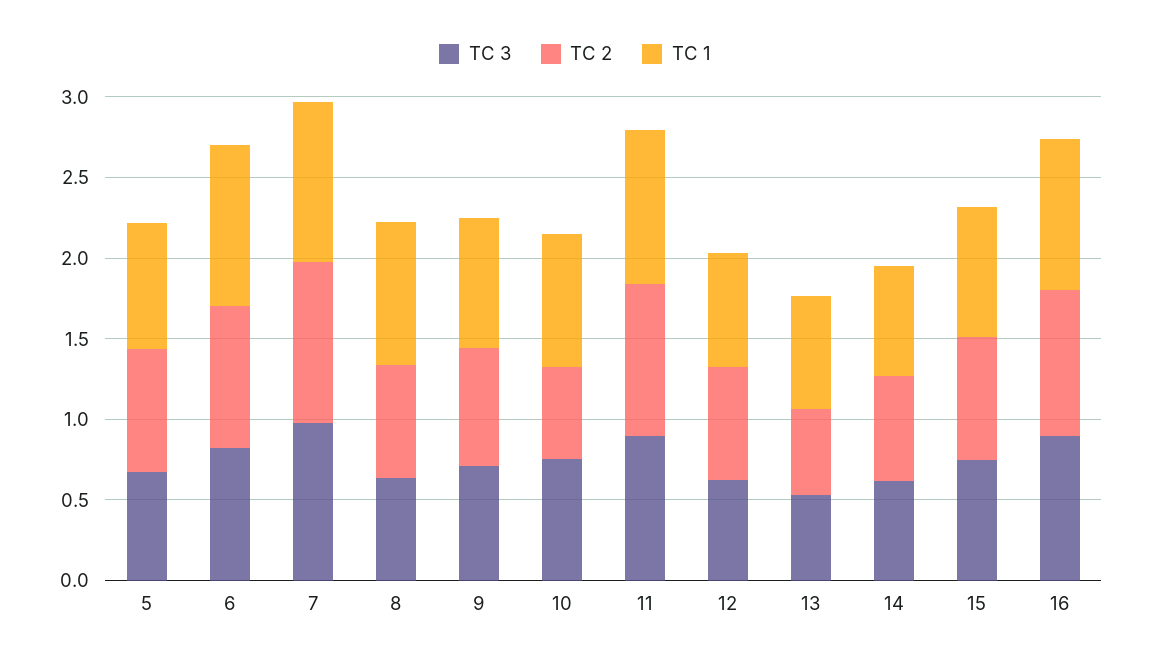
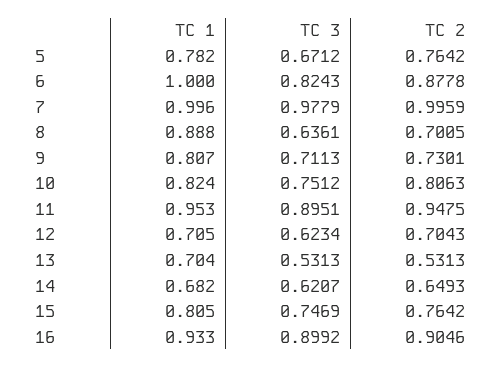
  {
    "TC 3": {
      "5": 0.6712,
      "6": 0.8243,
      "7": 0.9779,
      "8": 0.6361,
      "9": 0.7113,
      "10": 0.7512,
      "11": 0.8951,
      "12": 0.6234,
      "13": 0.5313,
      "14": 0.6207,
      "15": 0.7469,
      "16": 0.8992
    },
    "TC 2": {
      "5": 0.7642,
      "6": 0.8778,
      "7": 0.9959,
      "8": 0.7005,
      "9": 0.7301,
-     "10": 0.6,
+     "10": 0.8063,
      "11": 0.9475,
      "12": 0.7043,
      "13": 0.5313,
      "14": 0.6493,
      "15": 0.7642,
      "16": 0.9046
    },
    "TC 1": {
      "5": 0.782,
      "6": 1,
      "7": 0.996,
      "8": 0.888,
      "9": 0.807,
      "10": 0.824,
      "11": 0.953,
      "12": 0.705,
      "13": 0.704,
      "14": 0.682,
      "15": 0.805,
      "16": 0.933
    }
  }

